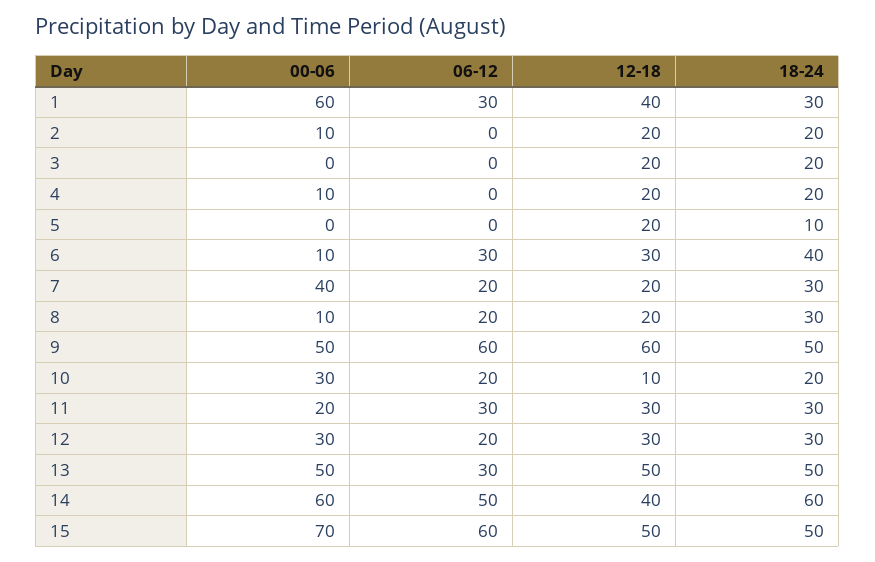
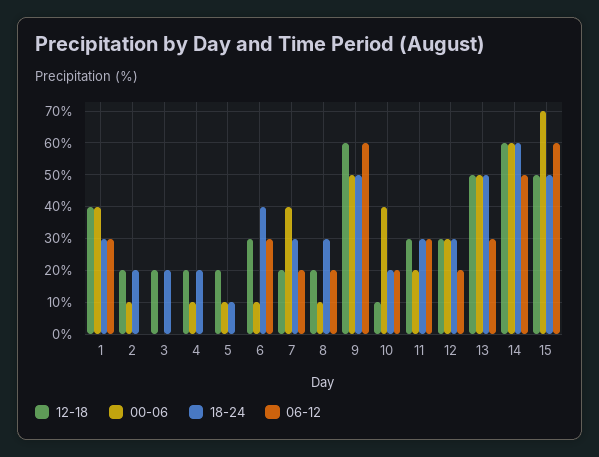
  {
    "00-06": {
-     "1": 60,
+     "1": 40,
      "2": 10,
      "3": 0,
      "4": 10,
-     "5": 0,
+     "5": 10,
      "6": 10,
      "7": 40,
      "8": 10,
      "9": 50,
-     "10": 30,
+     "10": 40,
      "11": 20,
      "12": 30,
      "13": 50,
      "14": 60,
      "15": 70
    },
    "06-12": {
      "1": 30,
      "2": 0,
      "3": 0,
      "4": 0,
      "5": 0,
      "6": 30,
      "7": 20,
      "8": 20,
      "9": 60,
      "10": 20,
      "11": 30,
      "12": 20,
      "13": 30,
      "14": 50,
      "15": 60
    },
    "12-18": {
      "1": 40,
      "2": 20,
      "3": 20,
      "4": 20,
      "5": 20,
      "6": 30,
      "7": 20,
      "8": 20,
      "9": 60,
      "10": 10,
      "11": 30,
      "12": 30,
      "13": 50,
-     "14": 40,
+     "14": 60,
      "15": 50
    },
    "18-24": {
      "1": 30,
      "2": 20,
      "3": 20,
      "4": 20,
      "5": 10,
      "6": 40,
      "7": 30,
      "8": 30,
      "9": 50,
      "10": 20,
      "11": 30,
      "12": 30,
      "13": 50,
      "14": 60,
      "15": 50
    }
  }

